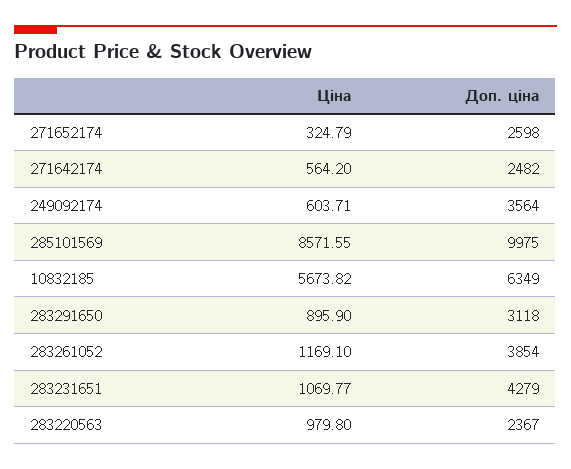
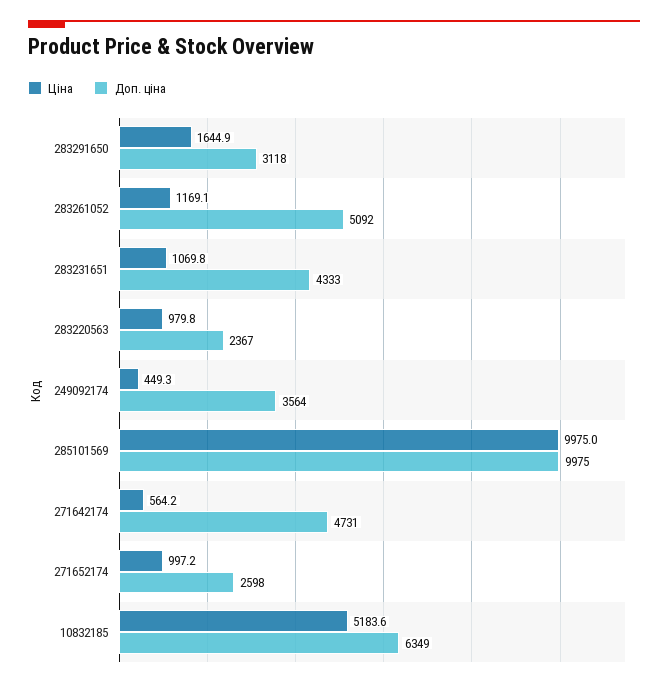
  {
    "Ціна": {
-     "271652174": 324.79,
+     "271652174": 997.2,
      "271642174": 564.2,
-     "249092174": 603.71,
+     "249092174": 449.3,
-     "285101569": 8571.55,
+     "285101569": 9975,
-     "10832185": 5673.82,
+     "10832185": 5183.6,
-     "283291650": 895.9,
+     "283291650": 1644.9,
      "283261052": 1169.1,
      "283231651": 1069.77,
      "283220563": 979.8
    },
    "Доп. ціна": {
      "271652174": 2598,
-     "271642174": 2482,
+     "271642174": 4731,
      "249092174": 3564,
      "285101569": 9975,
      "10832185": 6349,
      "283291650": 3118,
-     "283261052": 3854,
+     "283261052": 5092,
-     "283231651": 4279,
+     "283231651": 4333,
      "283220563": 2367
    }
  }

